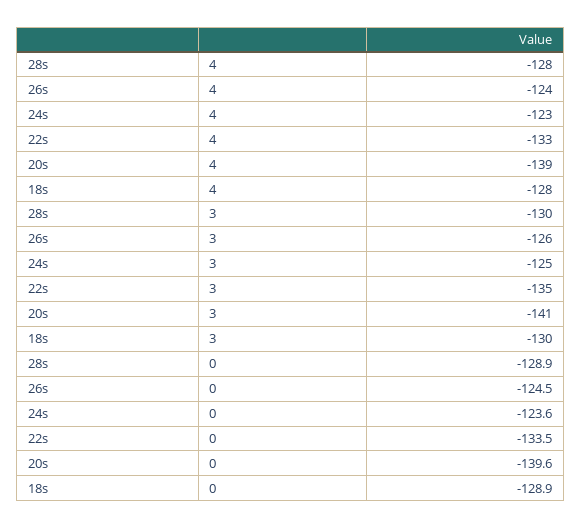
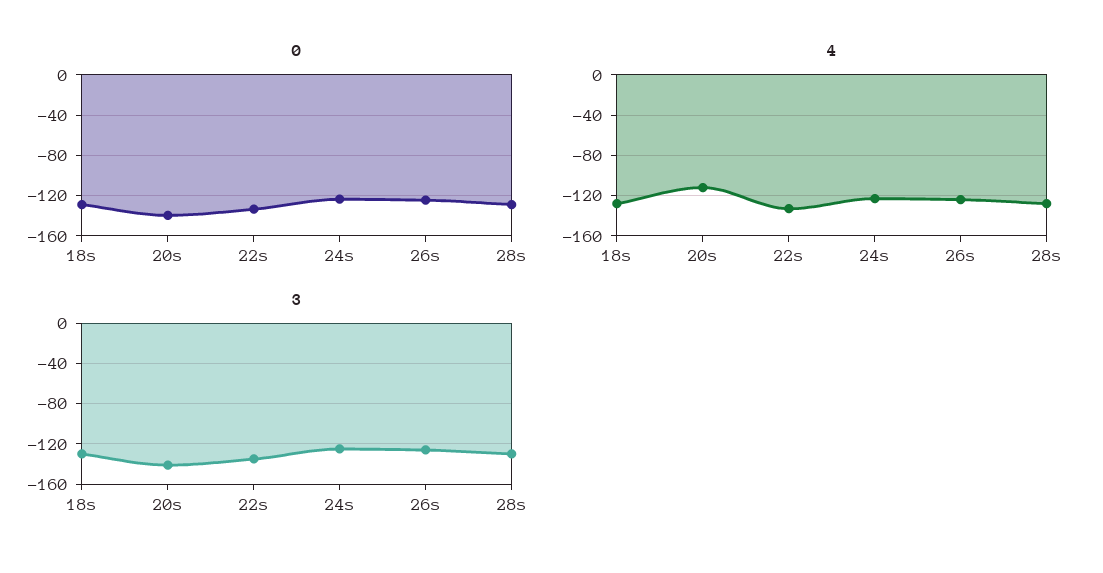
  {
    "4": {
      "28s": -128,
      "26s": -124,
      "24s": -123,
      "22s": -133,
-     "20s": -139,
+     "20s": -110,
      "18s": -128
    },
    "3": {
      "28s": -130,
      "26s": -126,
      "24s": -125,
      "22s": -135,
      "20s": -141,
      "18s": -130
    },
    "0": {
      "28s": -128.9,
      "26s": -124.5,
      "24s": -123.6,
      "22s": -133.5,
      "20s": -139.6,
      "18s": -128.9
    }
  }

